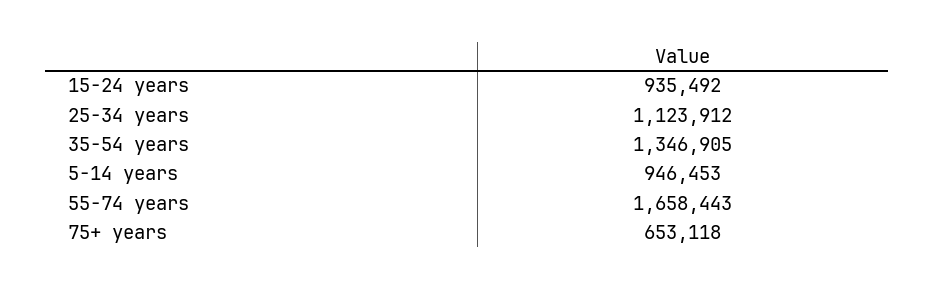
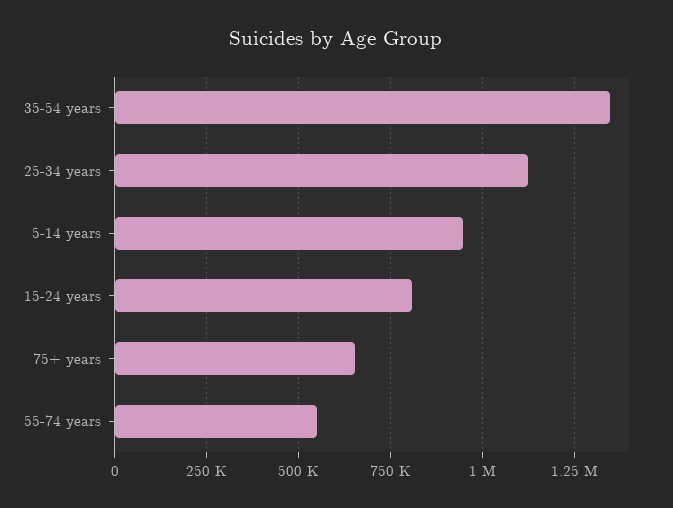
  {
-   "15-24 years": 935492,
+   "15-24 years": 800000,
    "25-34 years": 1123912,
    "35-54 years": 1346905,
    "5-14 years": 946453,
-   "55-74 years": 1658443,
+   "55-74 years": 550000,
    "75+ years": 653118
  }

